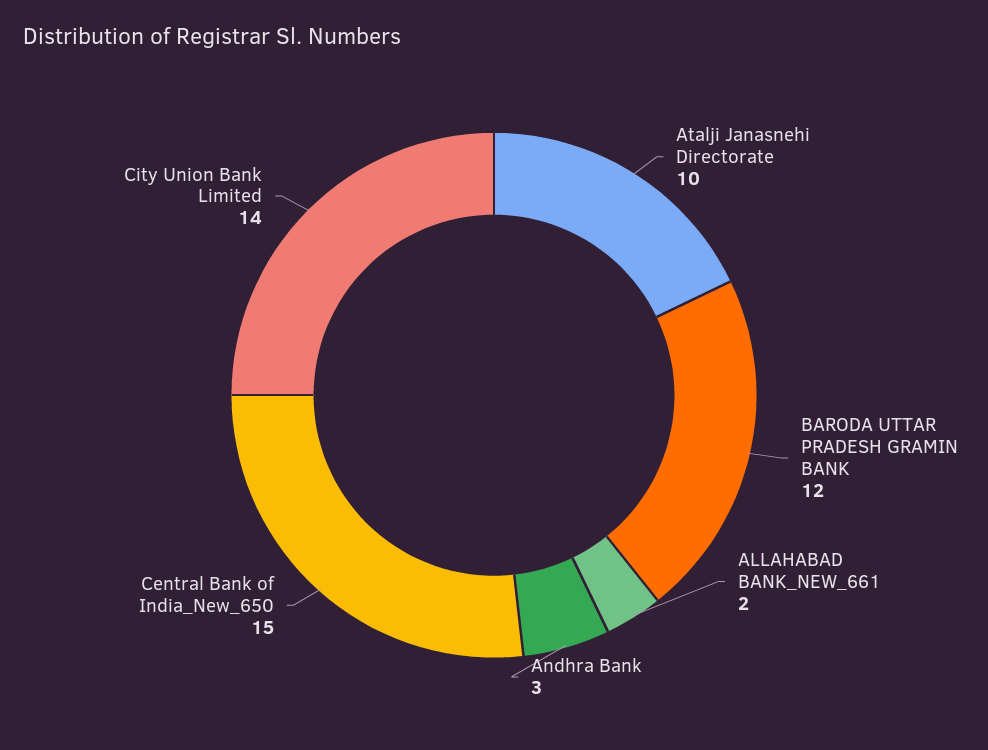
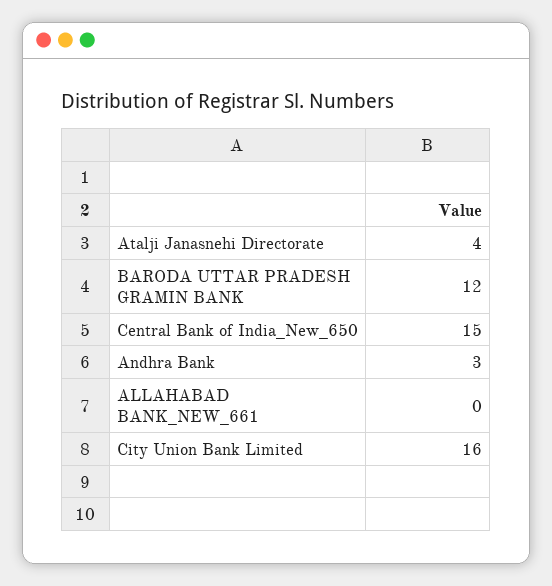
  {
-   "Atalji Janasnehi Directorate": 10,
+   "Atalji Janasnehi Directorate": 4,
    "BARODA UTTAR PRADESH GRAMIN BANK": 12,
-   "ALLAHABAD BANK_NEW_661": 2,
+   "ALLAHABAD BANK_NEW_661": 0,
    "Andhra Bank": 3,
    "Central Bank of India_New_650": 15,
-   "City Union Bank Limited": 14
+   "City Union Bank Limited": 16
  }

